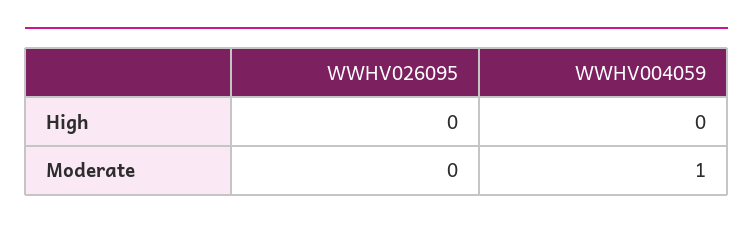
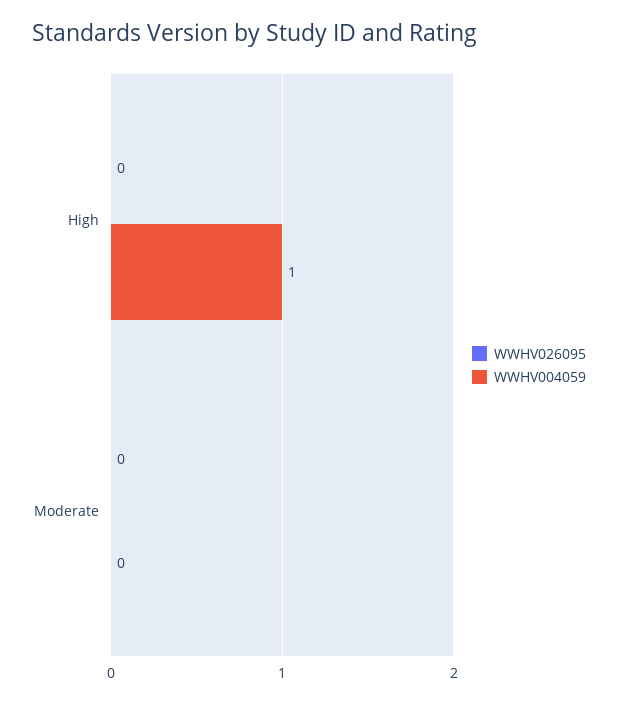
  {
    "WWHV026095": {
      "High": 0,
      "Moderate": 0
    },
    "WWHV004059": {
-     "High": 0,
+     "High": 1,
-     "Moderate": 1
+     "Moderate": 0
    }
  }

